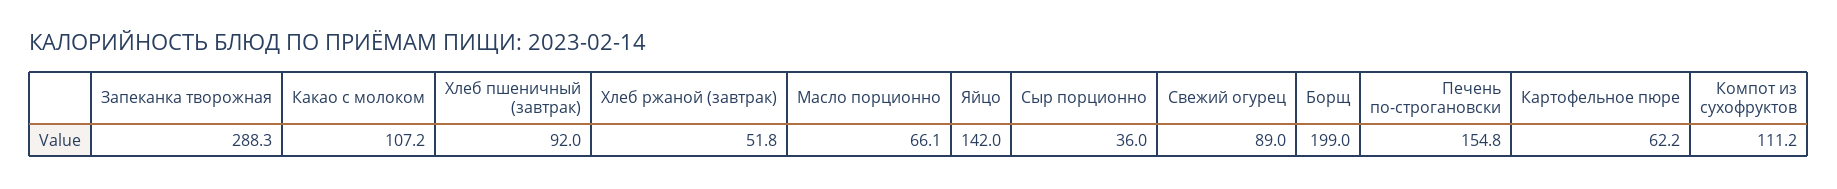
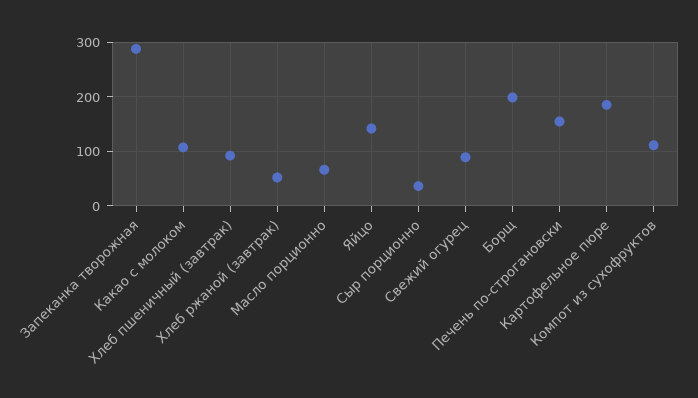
  {
    "Запеканка творожная": 288.3,
    "Какао с молоком": 107.2,
    "Хлеб пшеничный (завтрак)": 92,
    "Хлеб ржаной (завтрак)": 51.8,
    "Масло порционно": 66.1,
    "Яйцо": 142,
    "Сыр порционно": 36,
    "Свежий огурец": 89,
    "Борщ": 199,
    "Печень по-строгановски": 154.8,
-   "Картофельное пюре": 62.2,
+   "Картофельное пюре": 180,
    "Компот из сухофруктов": 111.2
  }

